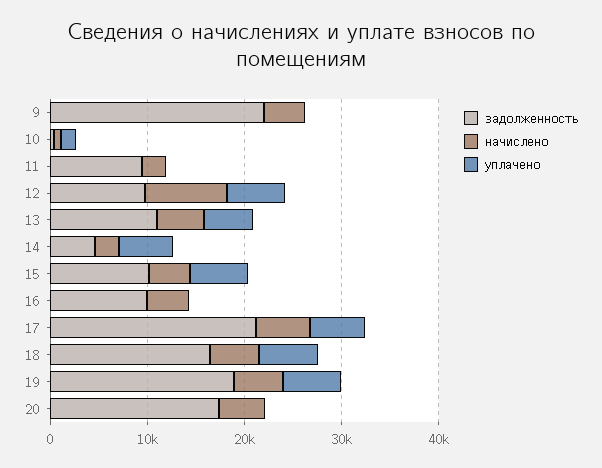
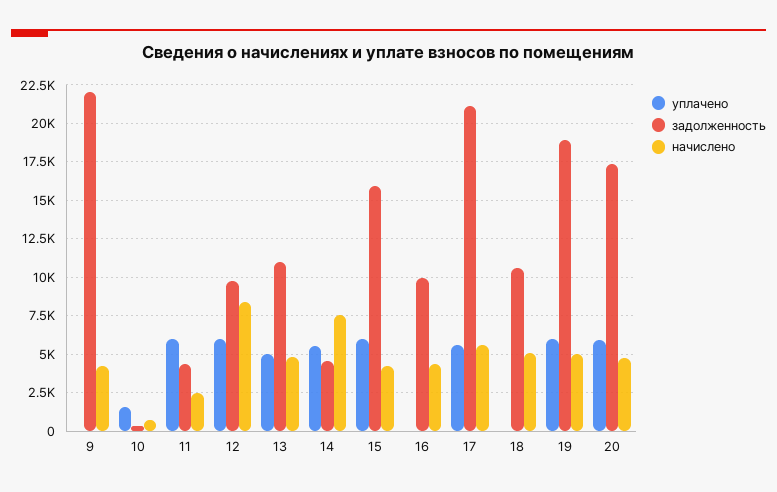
  {
    "задолженность": {
      "9": 22000,
      "10": 500,
-     "11": 10000,
+     "11": 4500,
      "12": 10000,
      "13": 11000,
      "14": 4500,
-     "15": 10000,
+     "15": 16000,
      "16": 10000,
      "17": 21000,
-     "18": 16000,
+     "18": 10500,
      "19": 19000,
      "20": 17500
    },
    "начислено": {
      "9": 4000,
      "10": 500,
      "11": 2500,
      "12": 8500,
      "13": 5000,
-     "14": 2000,
+     "14": 7500,
      "15": 4000,
      "16": 4500,
      "17": 5500,
      "18": 5000,
      "19": 5000,
      "20": 5000
    },
    "уплачено": {
      "9": 0,
      "10": 1500,
-     "11": 0,
+     "11": 6000,
      "12": 6000,
      "13": 5000,
      "14": 5500,
      "15": 6000,
      "16": 0,
      "17": 5500,
-     "18": 6000,
+     "18": 0,
      "19": 6000,
-     "20": 0
+     "20": 6000
    }
  }

